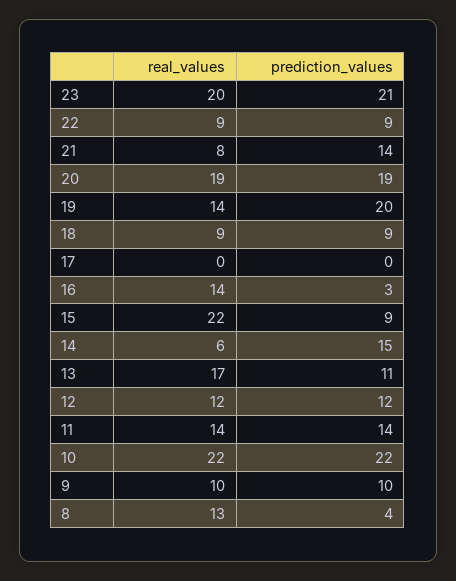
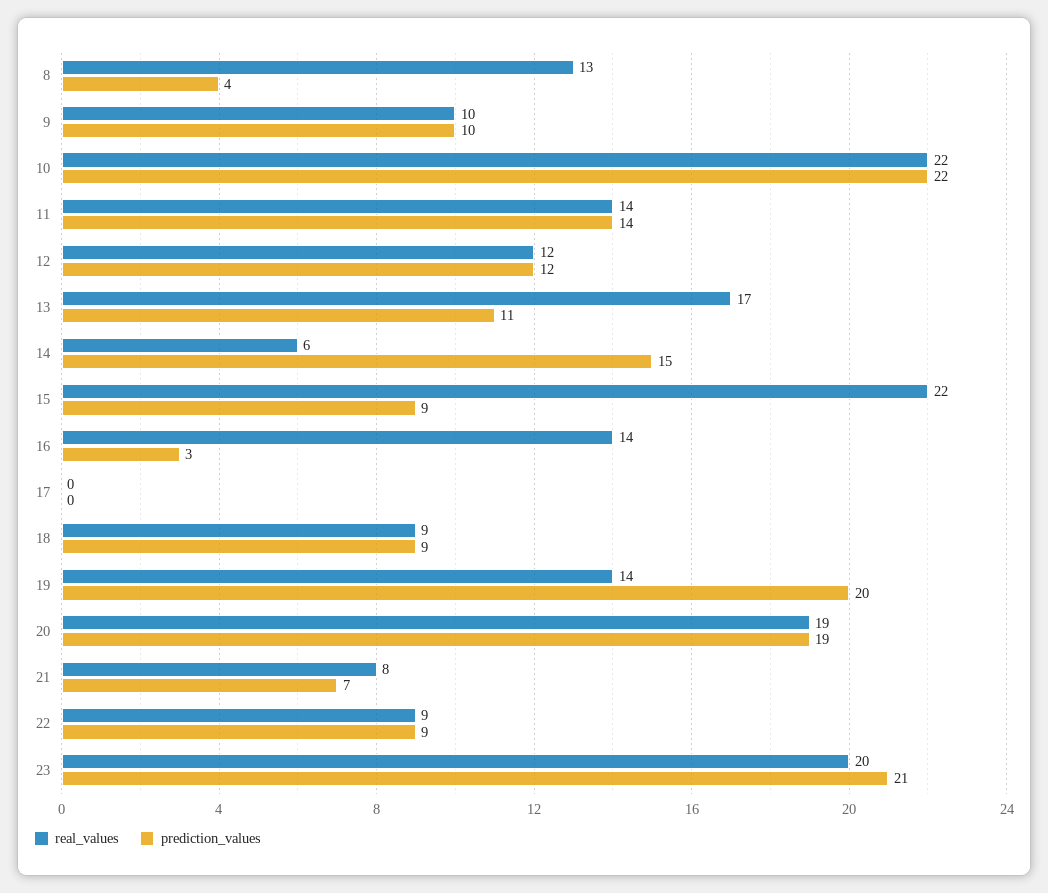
  {
    "real_values": {
      "23": 20,
      "22": 9,
      "21": 8,
      "20": 19,
      "19": 14,
      "18": 9,
      "17": 0,
      "16": 14,
      "15": 22,
      "14": 6,
      "13": 17,
      "12": 12,
      "11": 14,
      "10": 22,
      "9": 10,
      "8": 13
    },
    "prediction_values": {
      "23": 21,
      "22": 9,
-     "21": 14,
+     "21": 7,
      "20": 19,
      "19": 20,
      "18": 9,
      "17": 0,
      "16": 3,
      "15": 9,
      "14": 15,
      "13": 11,
      "12": 12,
      "11": 14,
      "10": 22,
      "9": 10,
      "8": 4
    }
  }

